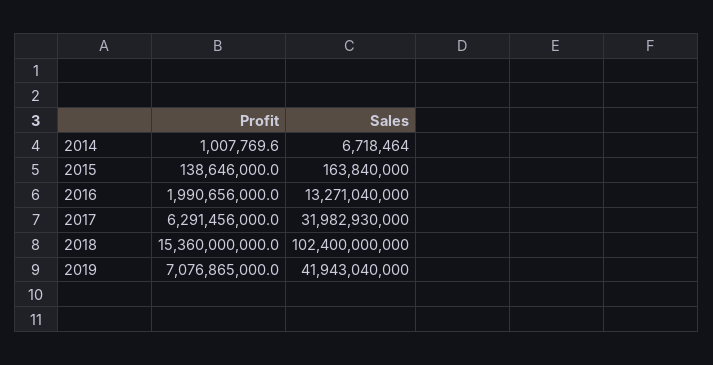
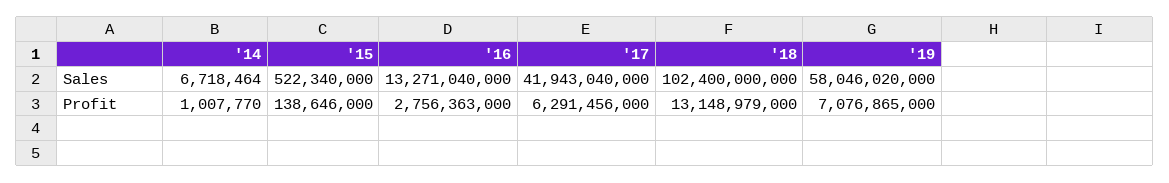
  {
    "Profit": {
      "2014": 1007769.6,
      "2015": 138646000,
-     "2016": 1990656000,
+     "2016": 2756363000,
      "2017": 6291456000,
-     "2018": 15360000000,
+     "2018": 13148979000,
      "2019": 7076865000
    },
    "Sales": {
      "2014": 6718464,
-     "2015": 163840000,
+     "2015": 522340000,
      "2016": 13271040000,
-     "2017": 31982930000,
+     "2017": 41943040000,
      "2018": 102400000000,
-     "2019": 41943040000
+     "2019": 58046020000
    }
  }

